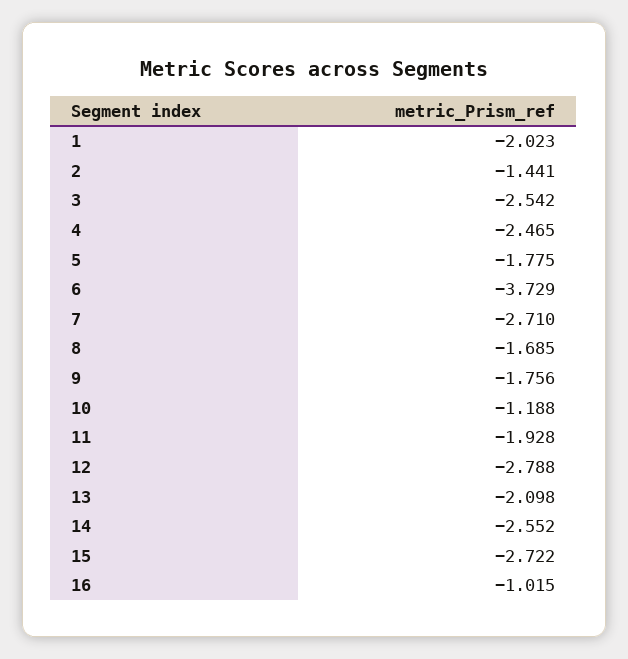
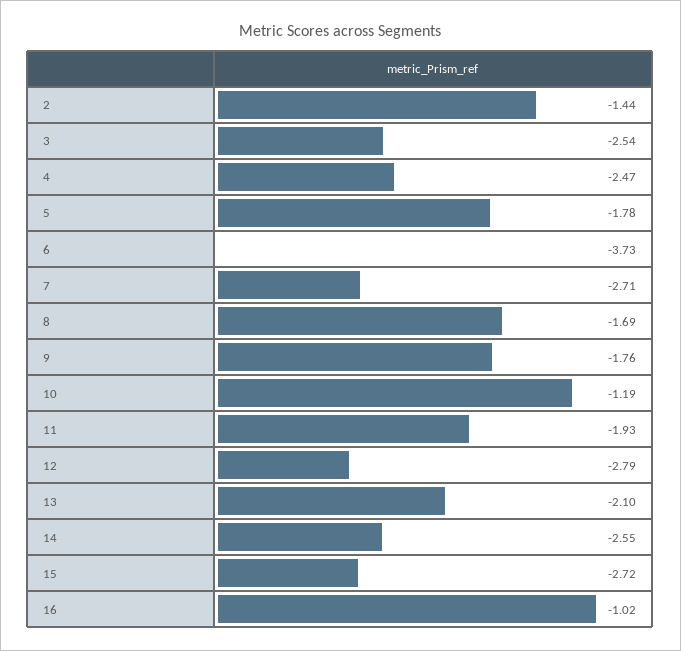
  {
-   "1": -2.023,
    "2": -1.441,
    "3": -2.542,
    "4": -2.465,
    "5": -1.775,
    "6": -3.729,
    "7": -2.71,
    "8": -1.685,
    "9": -1.756,
    "10": -1.188,
    "11": -1.928,
    "12": -2.788,
    "13": -2.098,
    "14": -2.552,
    "15": -2.722,
    "16": -1.015
  }

